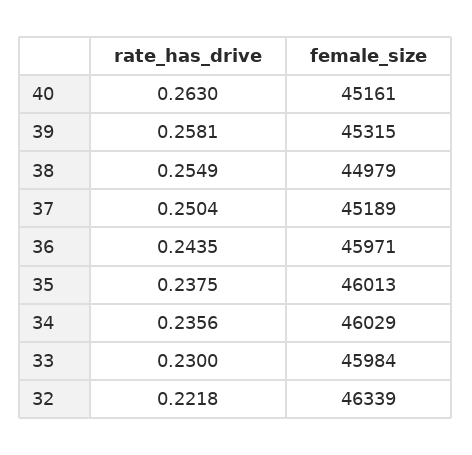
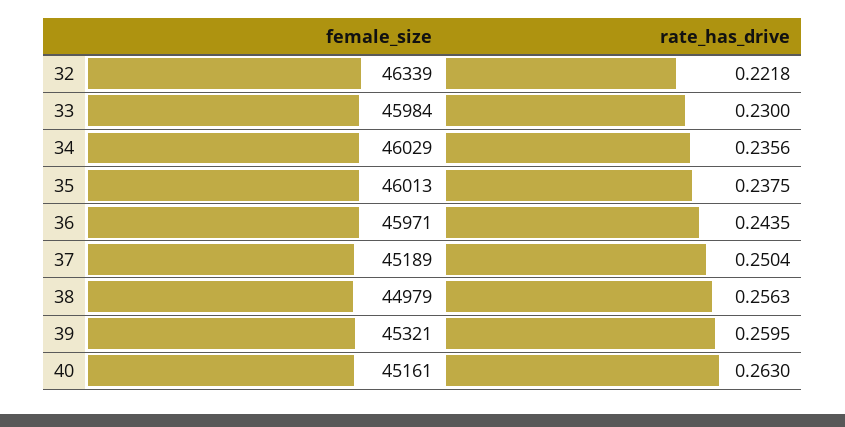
  {
    "rate_has_drive": {
      "40": 0.263,
-     "39": 0.2581,
+     "39": 0.2595,
-     "38": 0.2549,
+     "38": 0.2563,
      "37": 0.2504,
      "36": 0.2435,
      "35": 0.2375,
      "34": 0.2356,
      "33": 0.23,
      "32": 0.2218
    },
    "female_size": {
      "40": 45161,
-     "39": 45315,
+     "39": 45321,
      "38": 44979,
      "37": 45189,
      "36": 45971,
      "35": 46013,
      "34": 46029,
      "33": 45984,
      "32": 46339
    }
  }

